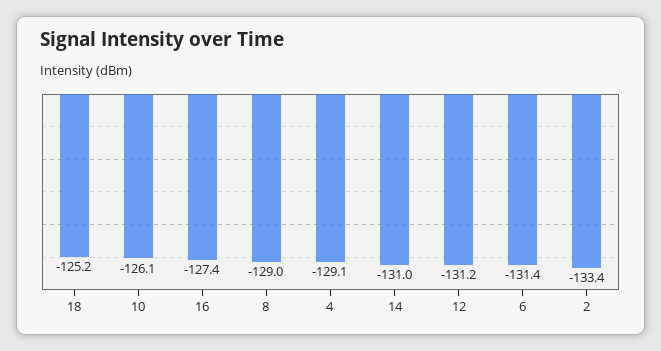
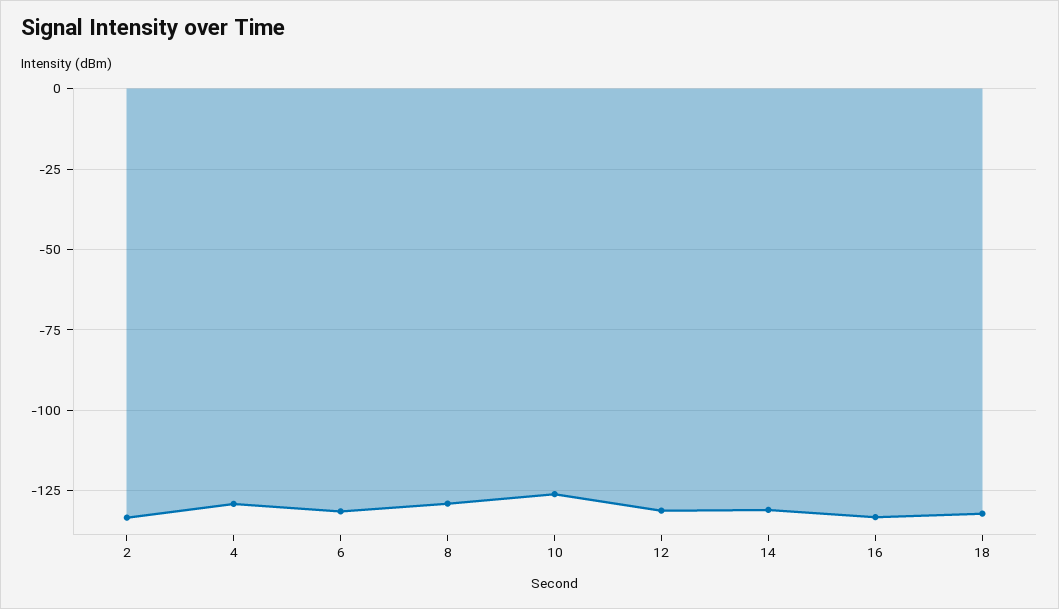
  {
-   "18": -125.2,
+   "18": -132.5,
    "10": -126.1,
-   "16": -127.4,
+   "16": -132.5,
    "8": -129,
    "4": -129.1,
    "14": -131,
    "12": -131.2,
    "6": -131.4,
    "2": -133.4
  }

